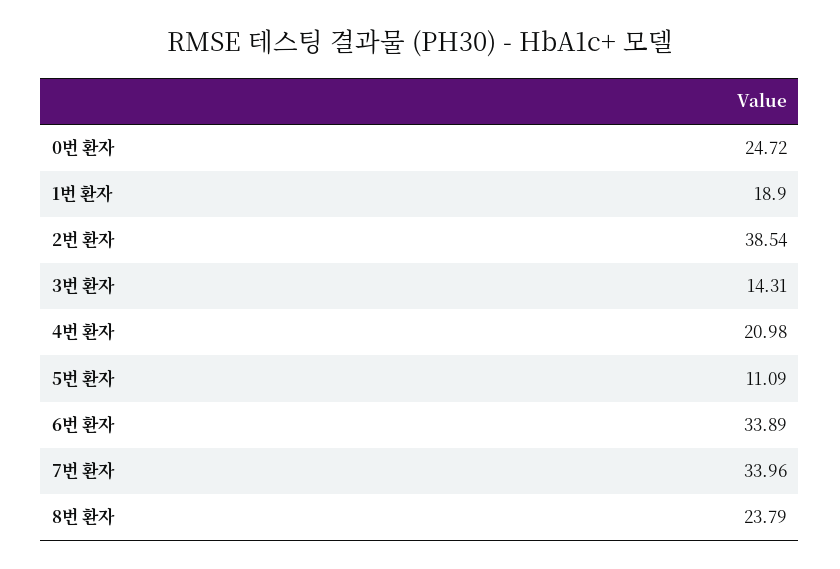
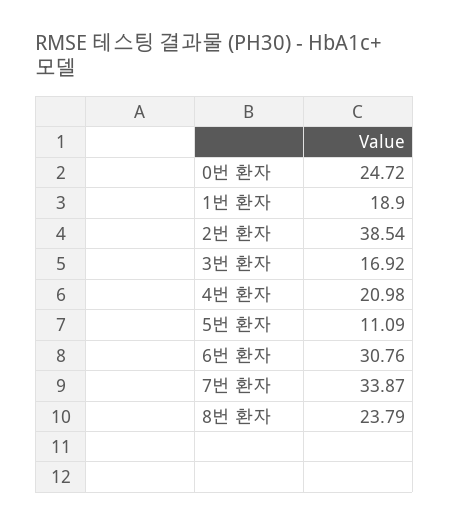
  {
    "0번 환자": 24.72,
    "1번 환자": 18.9,
    "2번 환자": 38.54,
-   "3번 환자": 14.31,
+   "3번 환자": 16.92,
    "4번 환자": 20.98,
    "5번 환자": 11.09,
-   "6번 환자": 33.89,
+   "6번 환자": 30.76,
-   "7번 환자": 33.96,
+   "7번 환자": 33.87,
    "8번 환자": 23.79
  }

